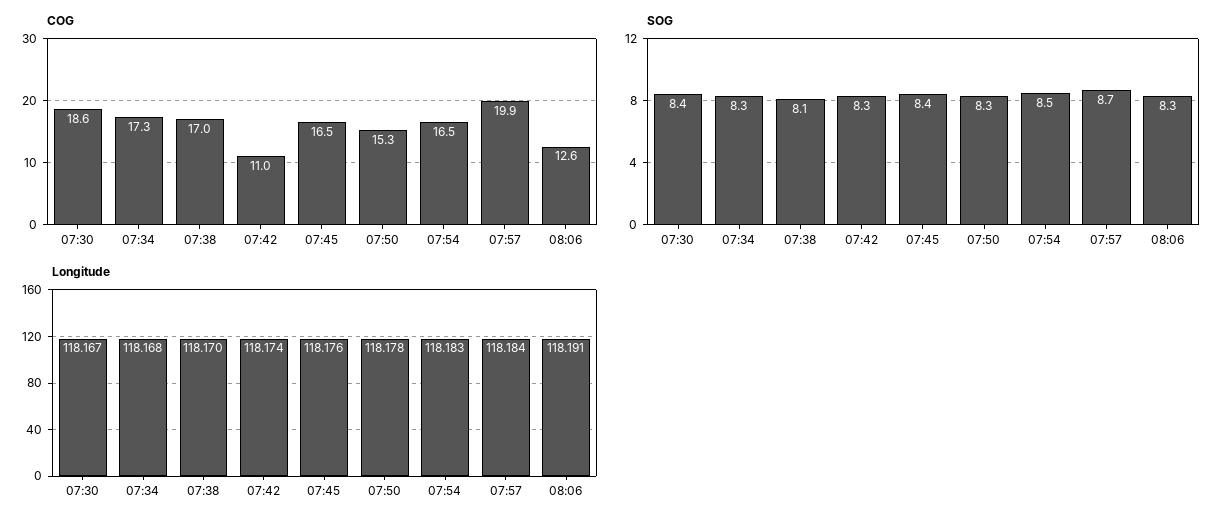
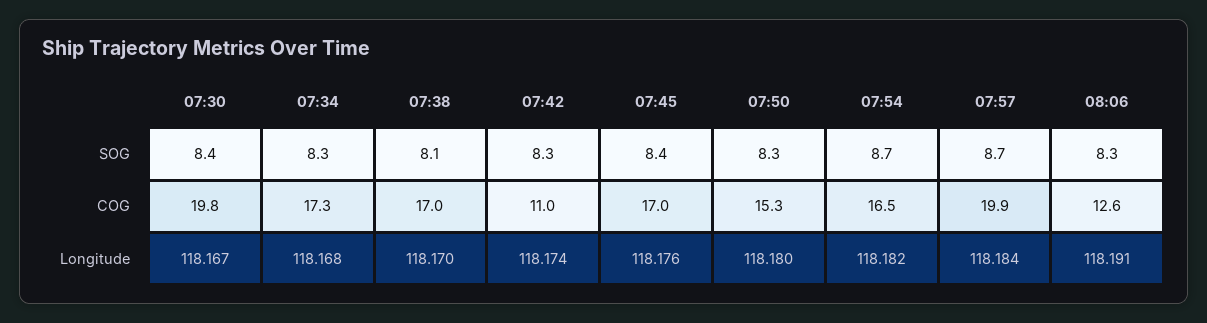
  {
    "COG": {
-     "07:30": 18.6,
+     "07:30": 19.8,
      "07:34": 17.3,
      "07:38": 17,
      "07:42": 11,
-     "07:45": 16.5,
+     "07:45": 17,
      "07:50": 15.3,
      "07:54": 16.5,
      "07:57": 19.9,
      "08:06": 12.6
    },
    "SOG": {
      "07:30": 8.4,
      "07:34": 8.3,
      "07:38": 8.1,
      "07:42": 8.3,
      "07:45": 8.4,
      "07:50": 8.3,
-     "07:54": 8.5,
+     "07:54": 8.7,
      "07:57": 8.7,
      "08:06": 8.3
    },
    "Longitude": {
      "07:30": 118.167,
      "07:34": 118.168,
      "07:38": 118.17,
      "07:42": 118.174,
      "07:45": 118.176,
-     "07:50": 118.178,
+     "07:50": 118.18,
-     "07:54": 118.183,
+     "07:54": 118.182,
      "07:57": 118.184,
      "08:06": 118.191
    }
  }

